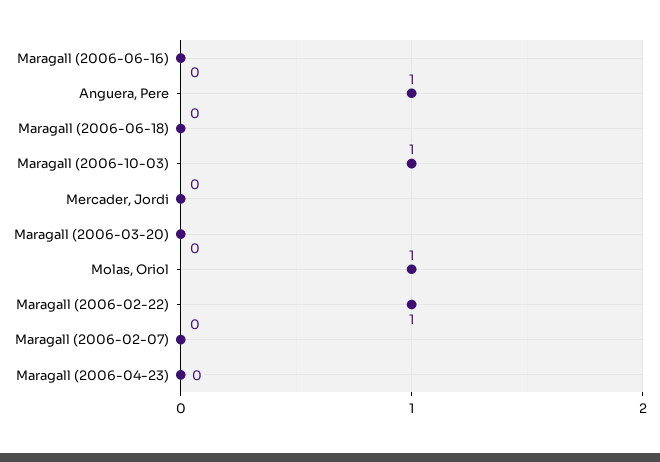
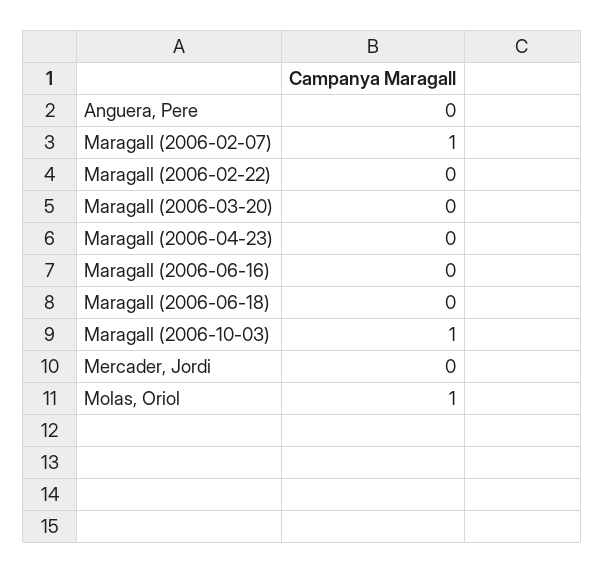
  {
    "Maragall (2006-06-16)": 0,
-   "Anguera, Pere": 1,
+   "Anguera, Pere": 0,
    "Maragall (2006-06-18)": 0,
    "Maragall (2006-10-03)": 1,
    "Mercader, Jordi": 0,
    "Maragall (2006-03-20)": 0,
    "Molas, Oriol": 1,
-   "Maragall (2006-02-22)": 1,
+   "Maragall (2006-02-22)": 0,
-   "Maragall (2006-02-07)": 0,
+   "Maragall (2006-02-07)": 1,
    "Maragall (2006-04-23)": 0
  }

